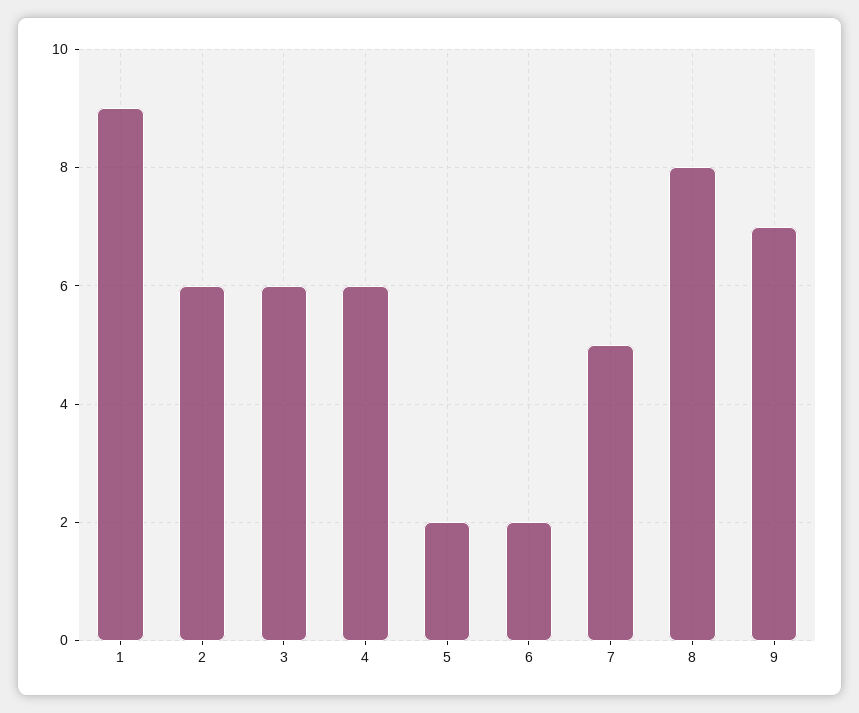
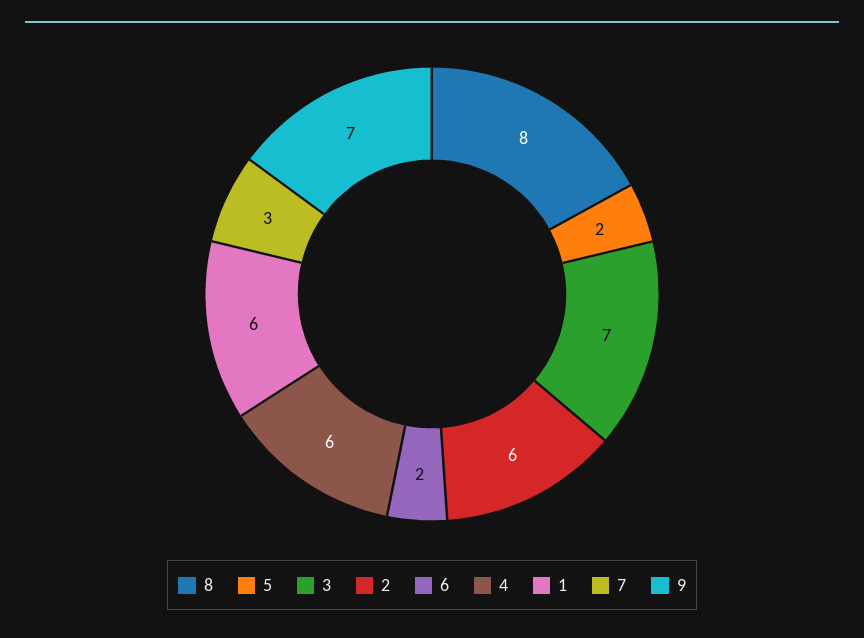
  {
-   "1": 9,
+   "1": 6,
    "2": 6,
-   "3": 6,
+   "3": 7,
    "4": 6,
    "5": 2,
    "6": 2,
-   "7": 5,
+   "7": 3,
    "8": 8,
    "9": 7
  }

